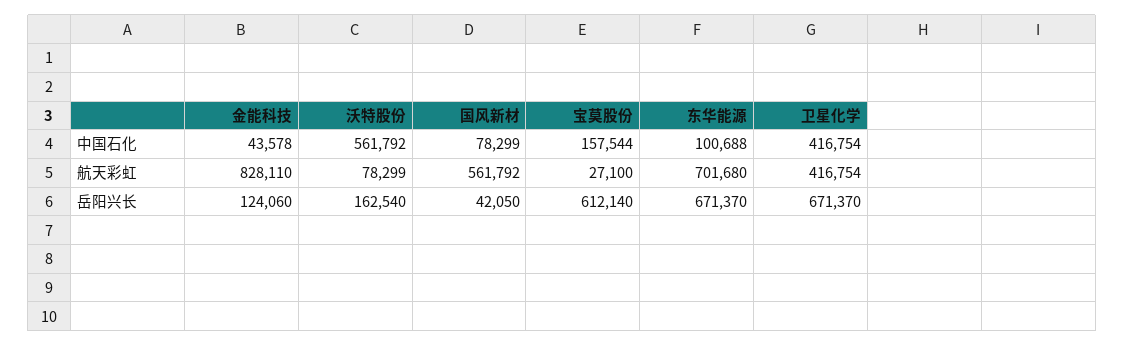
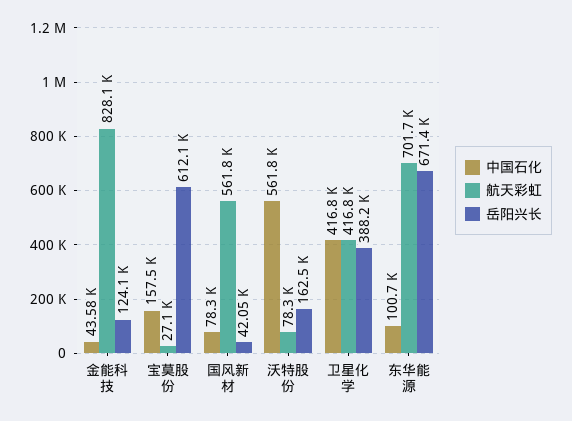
  {
    "中国石化": {
      "金能科技": 43578,
      "沃特股份": 561792,
      "国风新材": 78299,
      "宝莫股份": 157544,
      "东华能源": 100688,
      "卫星化学": 416754
    },
    "航天彩虹": {
      "金能科技": 828110,
      "沃特股份": 78299,
      "国风新材": 561792,
      "宝莫股份": 27100,
      "东华能源": 701680,
      "卫星化学": 416754
    },
    "岳阳兴长": {
      "金能科技": 124060,
      "沃特股份": 162540,
      "国风新材": 42050,
      "宝莫股份": 612140,
      "东华能源": 671370,
-     "卫星化学": 671370
+     "卫星化学": 388200
    }
  }

